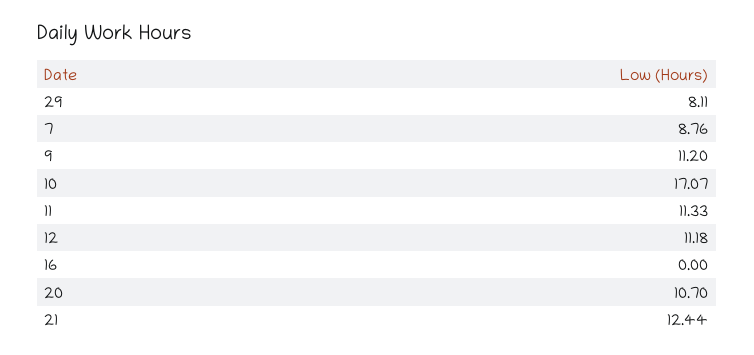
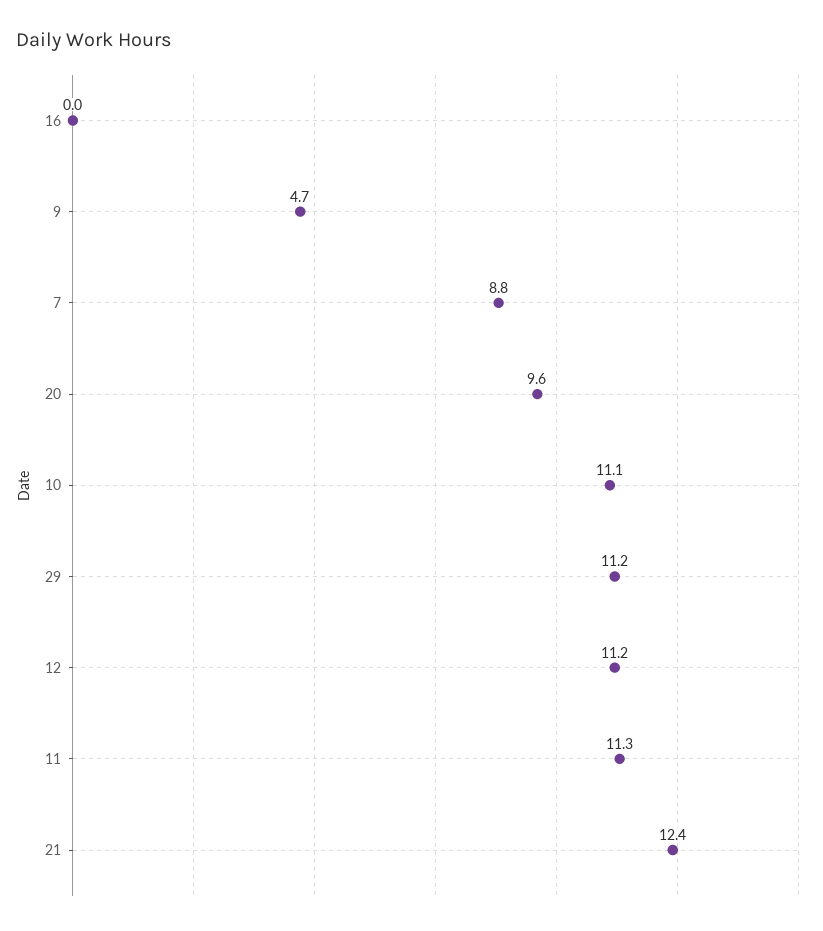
  {
-   "29": 8.11,
+   "29": 11.2,
    "7": 8.76,
-   "9": 11.2,
+   "9": 4.7,
-   "10": 17.07,
+   "10": 11.1,
    "11": 11.33,
    "12": 11.18,
    "16": 0,
-   "20": 10.7,
+   "20": 9.6,
    "21": 12.44
  }

